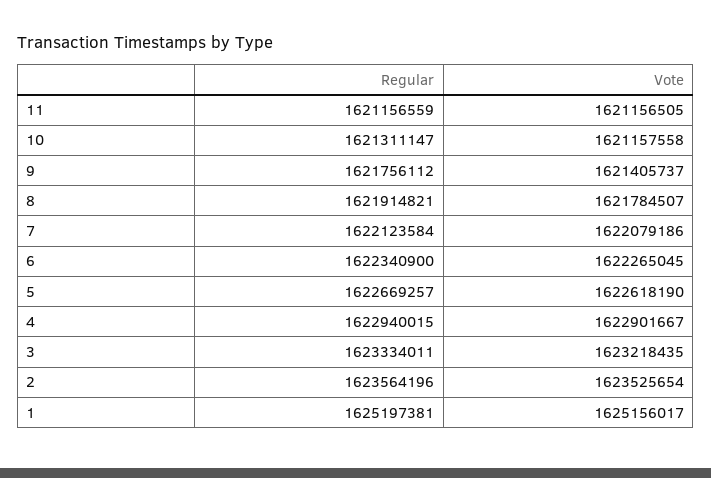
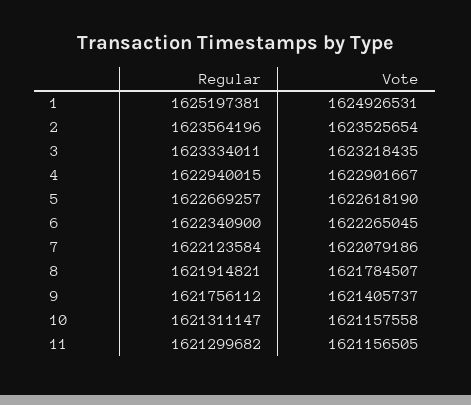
  {
    "Regular": {
-     "11": 1621156559,
+     "11": 1621299682,
      "10": 1621311147,
      "9": 1621756112,
      "8": 1621914821,
      "7": 1622123584,
      "6": 1622340900,
      "5": 1622669257,
      "4": 1622940015,
      "3": 1623334011,
      "2": 1623564196,
      "1": 1625197381
    },
    "Vote": {
      "11": 1621156505,
      "10": 1621157558,
      "9": 1621405737,
      "8": 1621784507,
      "7": 1622079186,
      "6": 1622265045,
      "5": 1622618190,
      "4": 1622901667,
      "3": 1623218435,
      "2": 1623525654,
-     "1": 1625156017
+     "1": 1624926531
    }
  }

